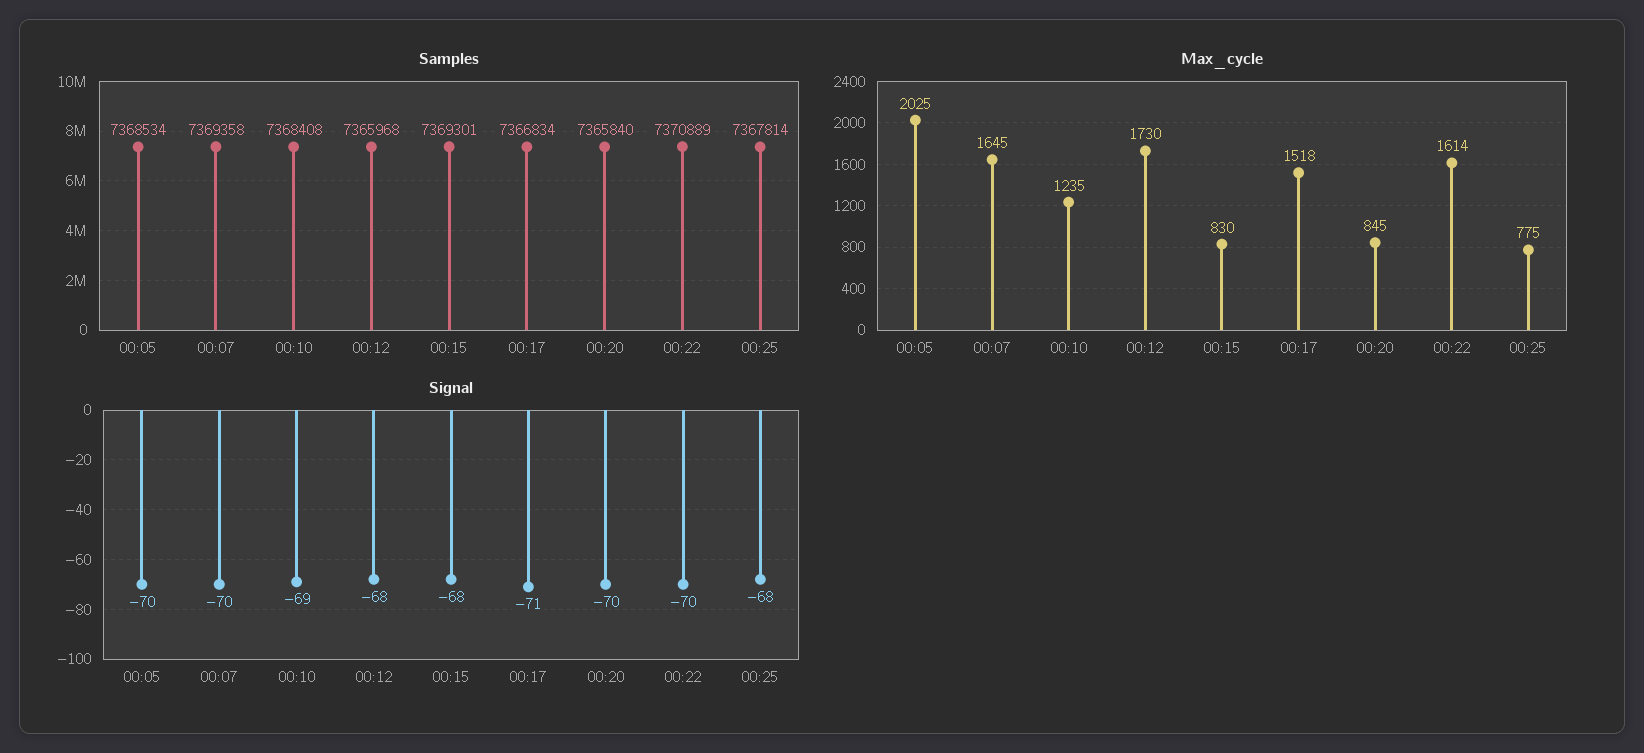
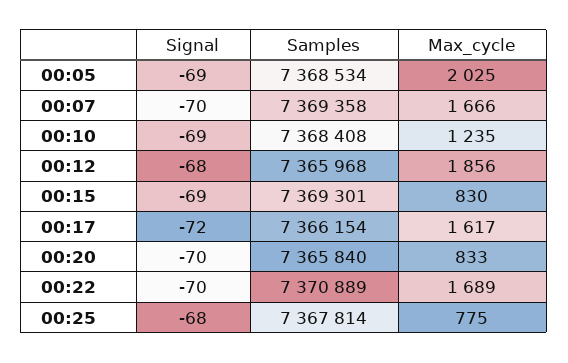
  {
    "Samples": {
      "00:05": 7368534,
      "00:07": 7369358,
      "00:10": 7368408,
      "00:12": 7365968,
      "00:15": 7369301,
-     "00:17": 7366834,
+     "00:17": 7366154,
      "00:20": 7365840,
      "00:22": 7370889,
      "00:25": 7367814
    },
    "Max_cycle": {
      "00:05": 2025,
-     "00:07": 1645,
+     "00:07": 1666,
      "00:10": 1235,
-     "00:12": 1730,
+     "00:12": 1856,
      "00:15": 830,
-     "00:17": 1518,
+     "00:17": 1617,
-     "00:20": 845,
+     "00:20": 833,
-     "00:22": 1614,
+     "00:22": 1689,
      "00:25": 775
    },
    "Signal": {
-     "00:05": -70,
+     "00:05": -69,
      "00:07": -70,
      "00:10": -69,
      "00:12": -68,
-     "00:15": -68,
+     "00:15": -69,
-     "00:17": -71,
+     "00:17": -72,
      "00:20": -70,
      "00:22": -70,
      "00:25": -68
    }
  }

